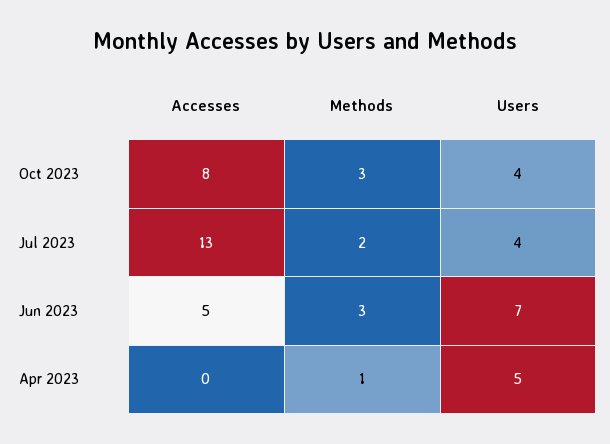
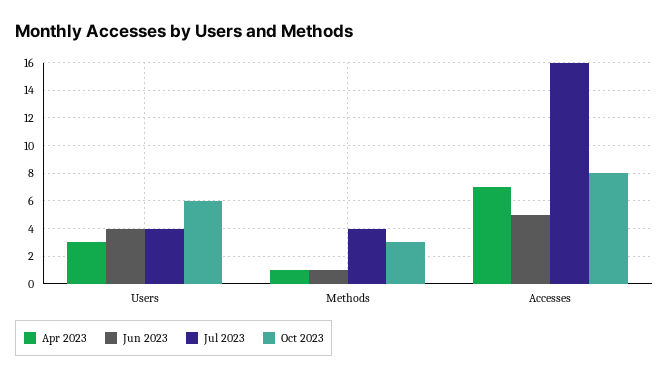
  {
    "Oct 2023": {
      "Accesses": 8,
      "Methods": 3,
-     "Users": 4
+     "Users": 6
    },
    "Jul 2023": {
-     "Accesses": 13,
+     "Accesses": 16,
-     "Methods": 2,
+     "Methods": 4,
      "Users": 4
    },
    "Jun 2023": {
      "Accesses": 5,
-     "Methods": 3,
+     "Methods": 1,
-     "Users": 7
+     "Users": 4
    },
    "Apr 2023": {
-     "Accesses": 0,
+     "Accesses": 7,
      "Methods": 1,
-     "Users": 5
+     "Users": 3
    }
  }

